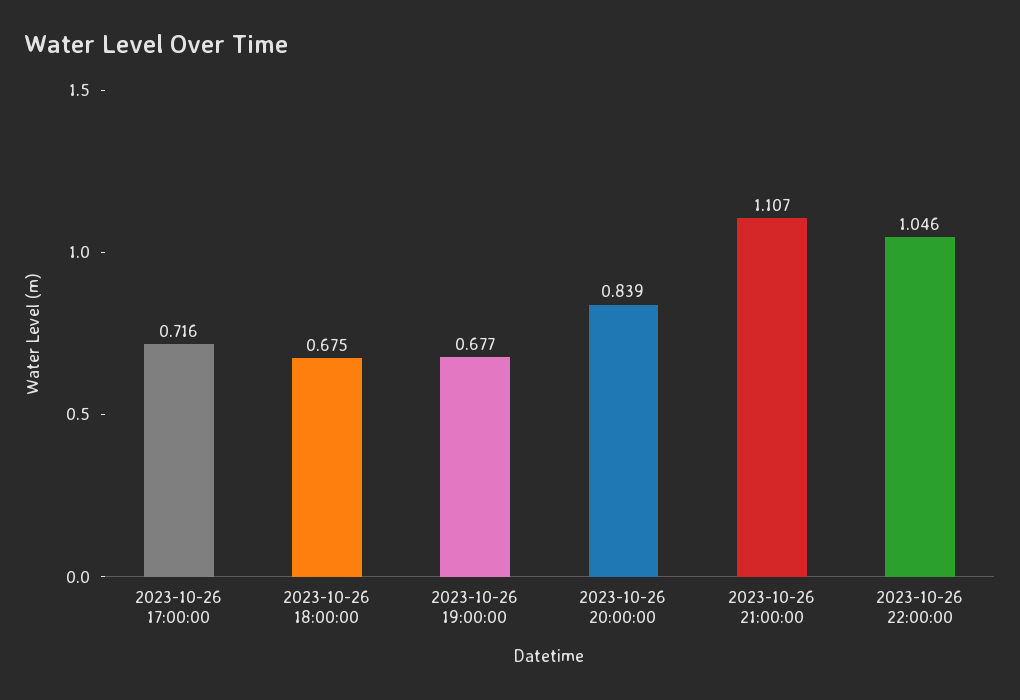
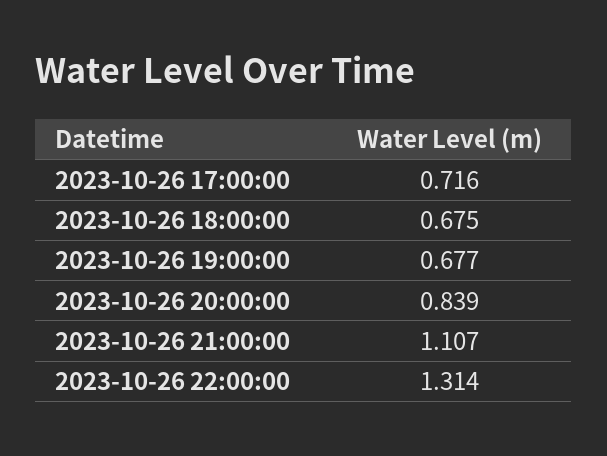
  {
    "2023-10-26 17:00:00": 0.716,
    "2023-10-26 18:00:00": 0.675,
    "2023-10-26 19:00:00": 0.677,
    "2023-10-26 20:00:00": 0.839,
    "2023-10-26 21:00:00": 1.107,
-   "2023-10-26 22:00:00": 1.046
+   "2023-10-26 22:00:00": 1.314
  }

